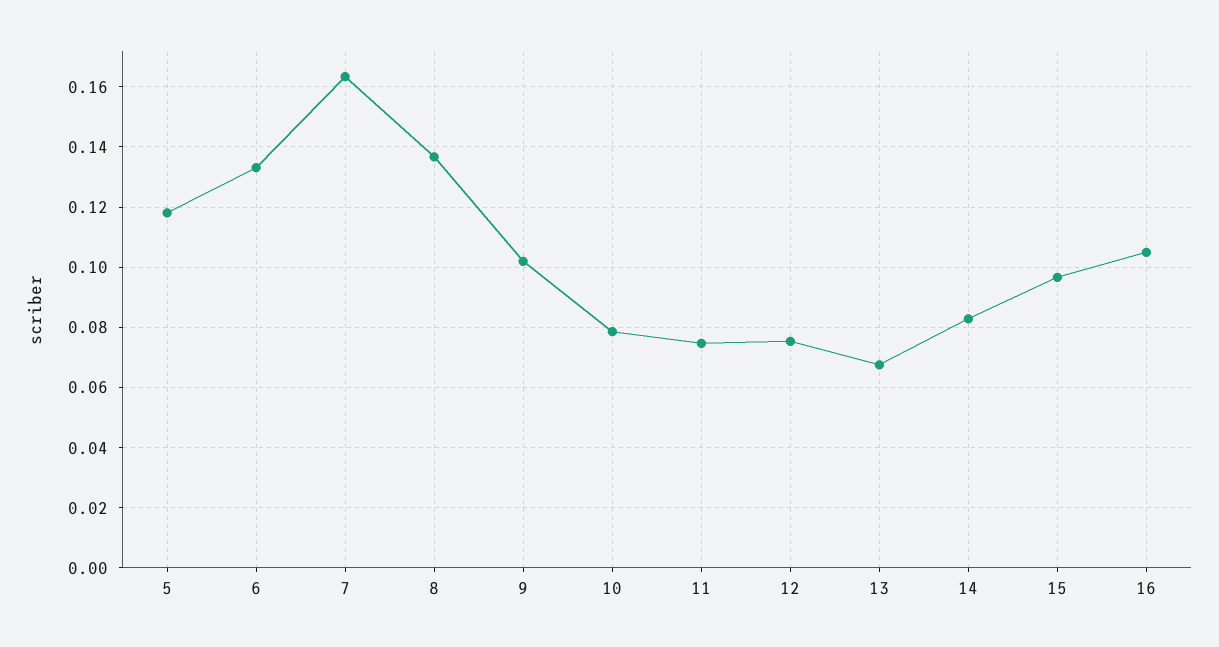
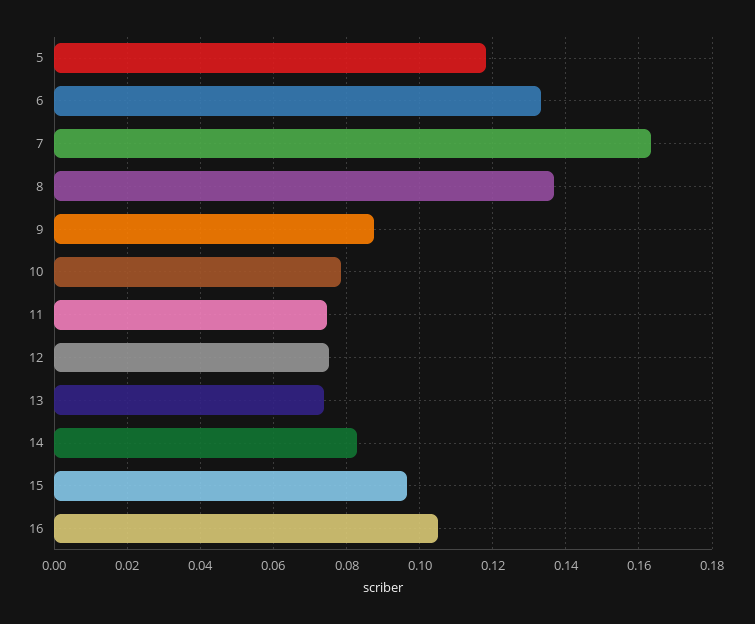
  {
    "5": 0.118,
    "6": 0.134,
    "7": 0.164,
    "8": 0.136,
-   "9": 0.102,
+   "9": 0.088,
    "10": 0.078,
    "11": 0.074,
    "12": 0.076,
-   "13": 0.068,
+   "13": 0.074,
    "14": 0.082,
    "15": 0.096,
    "16": 0.104
  }

